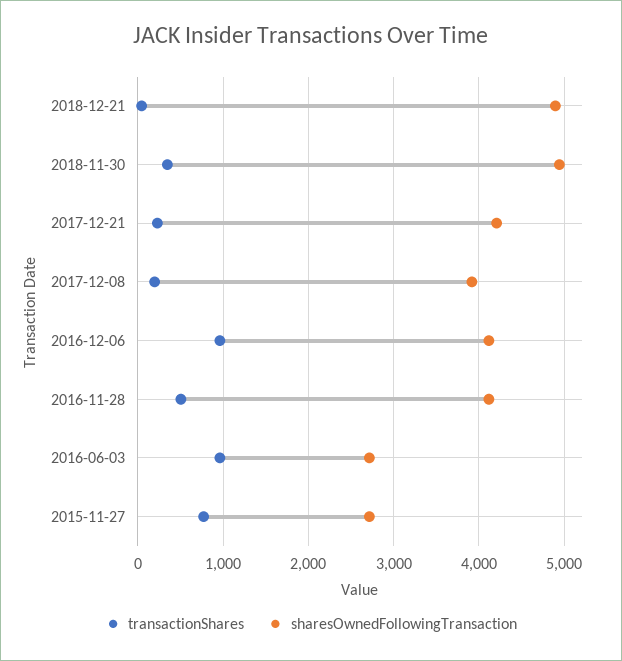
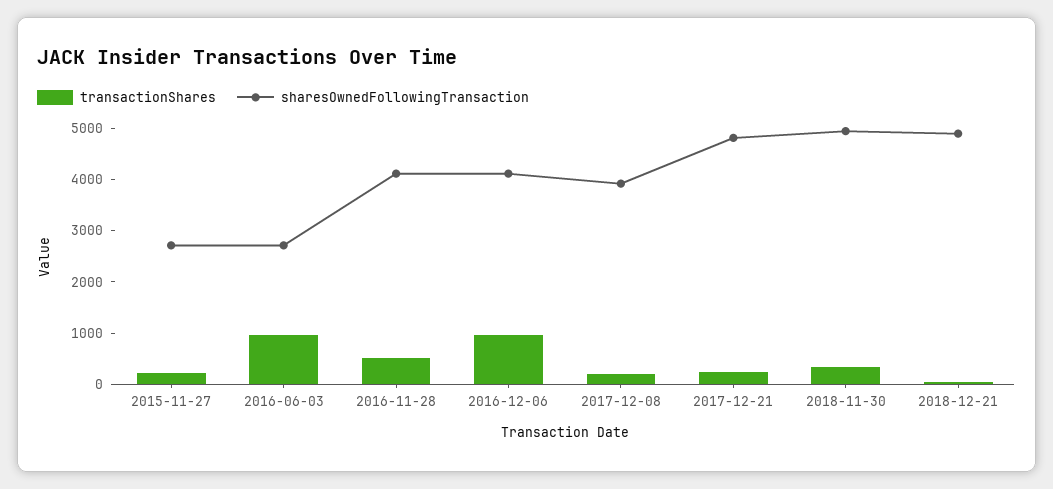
  {
    "transactionShares": {
      "2018-12-21": 0,
      "2018-11-30": 300,
      "2017-12-21": 200,
      "2017-12-08": 200,
      "2016-12-06": 1000,
      "2016-11-28": 500,
      "2016-06-03": 1000,
-     "2015-11-27": 800
+     "2015-11-27": 200
    },
    "sharesOwnedFollowingTransaction": {
      "2018-12-21": 4900,
      "2018-11-30": 4900,
-     "2017-12-21": 4200,
+     "2017-12-21": 4800,
      "2017-12-08": 3900,
      "2016-12-06": 4100,
      "2016-11-28": 4100,
      "2016-06-03": 2700,
      "2015-11-27": 2700
    }
  }

